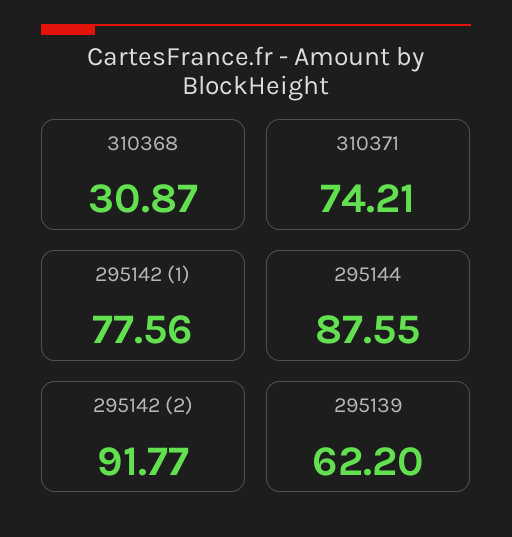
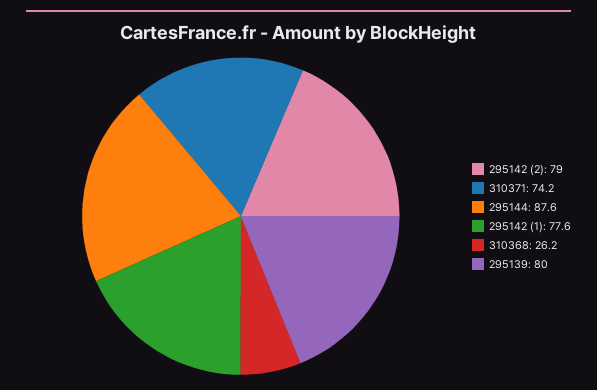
  {
-   "310368": 30.87,
+   "310368": 26.2,
    "310371": 74.21,
    "295142 (1)": 77.56,
    "295144": 87.55,
-   "295142 (2)": 91.77,
+   "295142 (2)": 79,
-   "295139": 62.2
+   "295139": 80
  }

